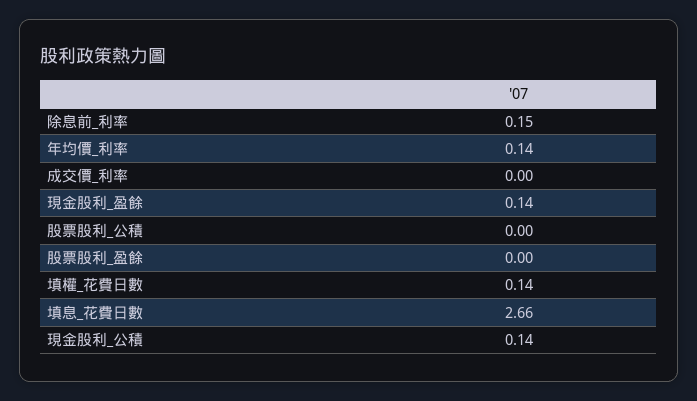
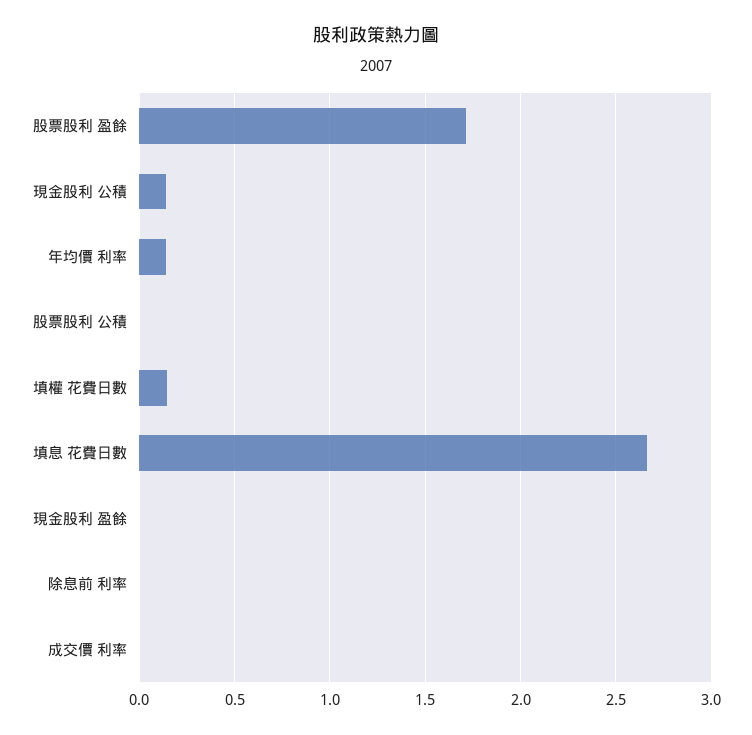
  {
-   "除息前_利率": 0.15,
+   "除息前_利率": 0,
    "年均價_利率": 0.14,
    "成交價_利率": 0,
-   "現金股利_盈餘": 0.14,
+   "現金股利_盈餘": 0,
    "股票股利_公積": 0,
-   "股票股利_盈餘": 0,
+   "股票股利_盈餘": 1.7,
    "填權_花費日數": 0.14,
    "填息_花費日數": 2.66,
    "現金股利_公積": 0.14
  }

